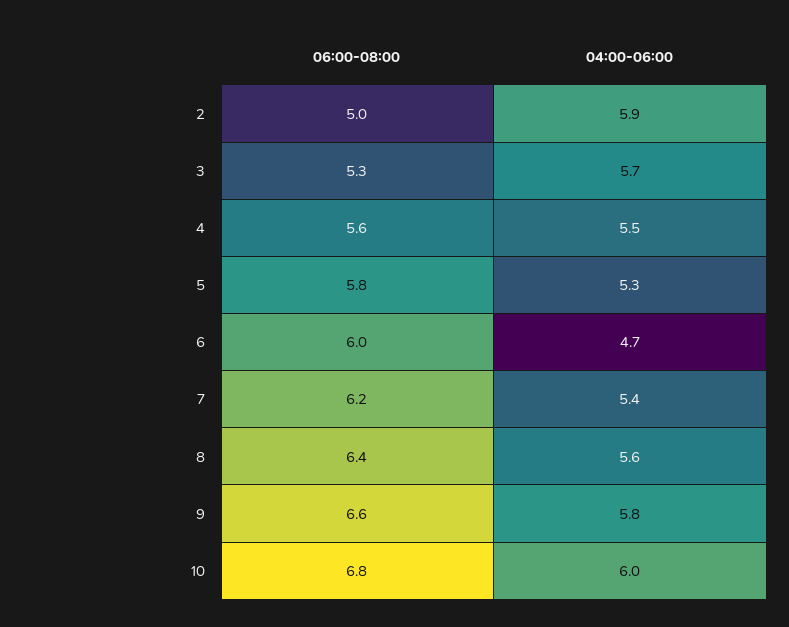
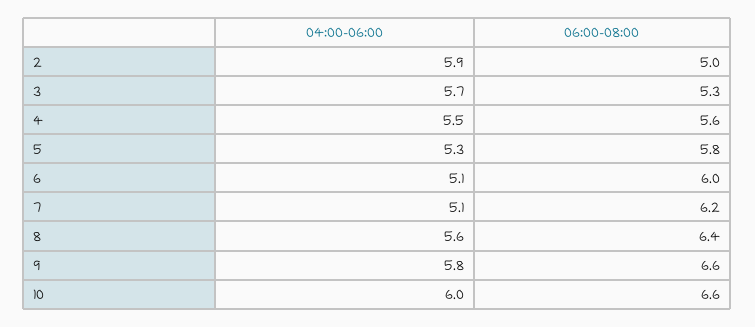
  {
    "06:00-08:00": {
      "2": 5,
      "3": 5.3,
      "4": 5.6,
      "5": 5.8,
      "6": 6,
      "7": 6.2,
      "8": 6.4,
      "9": 6.6,
-     "10": 6.8
+     "10": 6.6
    },
    "04:00-06:00": {
      "2": 5.9,
      "3": 5.7,
      "4": 5.5,
      "5": 5.3,
-     "6": 4.7,
+     "6": 5.1,
-     "7": 5.4,
+     "7": 5.1,
      "8": 5.6,
      "9": 5.8,
      "10": 6
    }
  }

